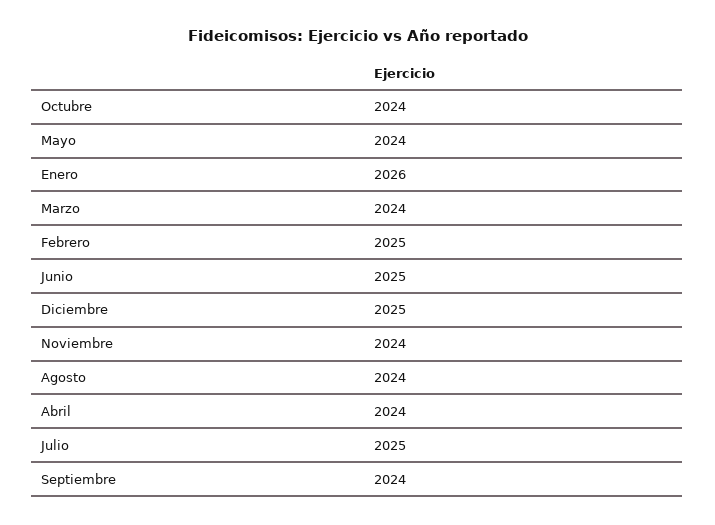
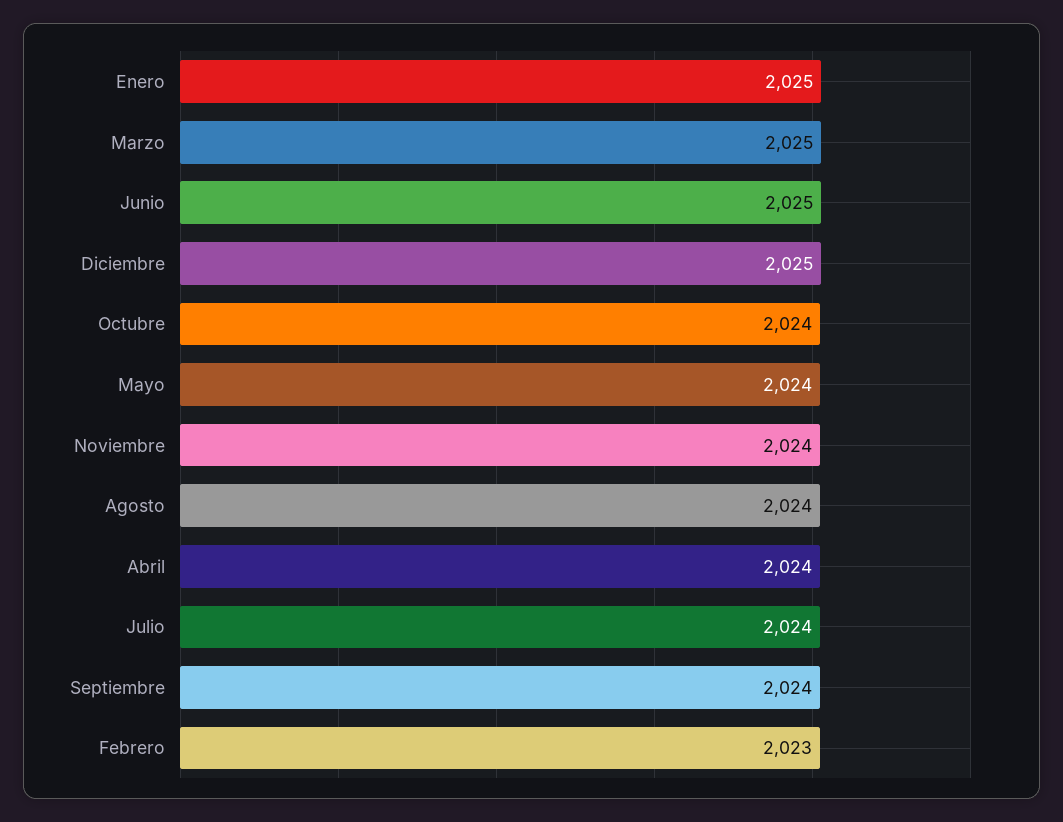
  {
    "Octubre": 2024,
    "Mayo": 2024,
-   "Enero": 2026,
+   "Enero": 2025,
-   "Marzo": 2024,
+   "Marzo": 2025,
-   "Febrero": 2025,
+   "Febrero": 2023,
    "Junio": 2025,
    "Diciembre": 2025,
    "Noviembre": 2024,
    "Agosto": 2024,
    "Abril": 2024,
-   "Julio": 2025,
+   "Julio": 2024,
    "Septiembre": 2024
  }

